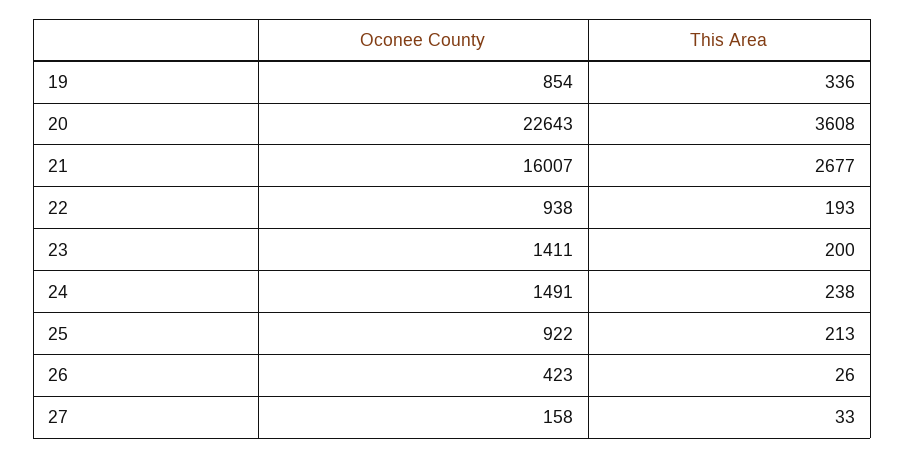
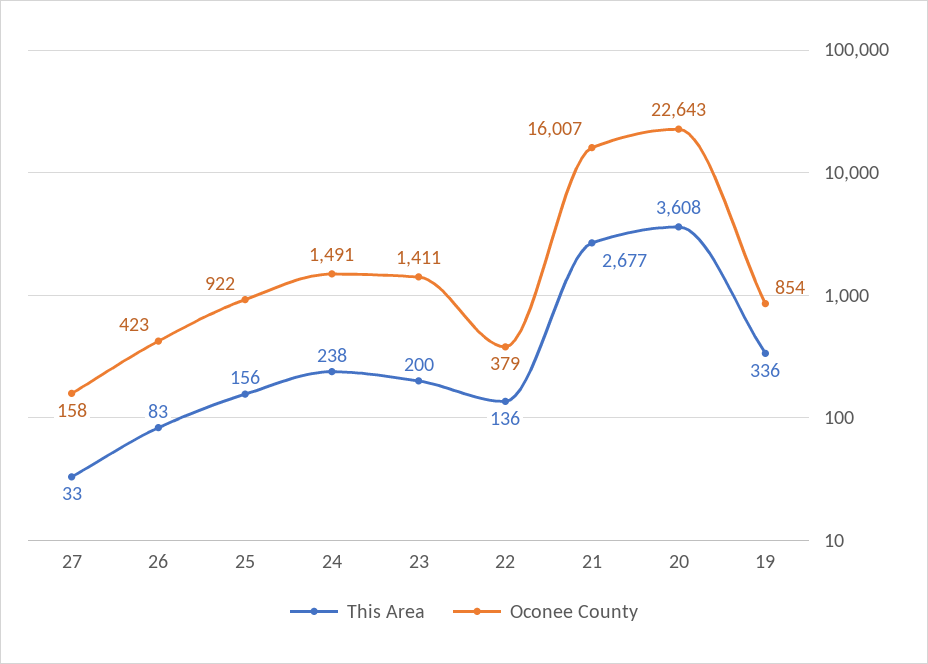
  {
    "Oconee County": {
      "19": 854,
      "20": 22643,
      "21": 16007,
-     "22": 938,
+     "22": 379,
      "23": 1411,
      "24": 1491,
      "25": 922,
      "26": 423,
      "27": 158
    },
    "This Area": {
      "19": 336,
      "20": 3608,
      "21": 2677,
-     "22": 193,
+     "22": 136,
      "23": 200,
      "24": 238,
-     "25": 213,
+     "25": 156,
-     "26": 26,
+     "26": 83,
      "27": 33
    }
  }

